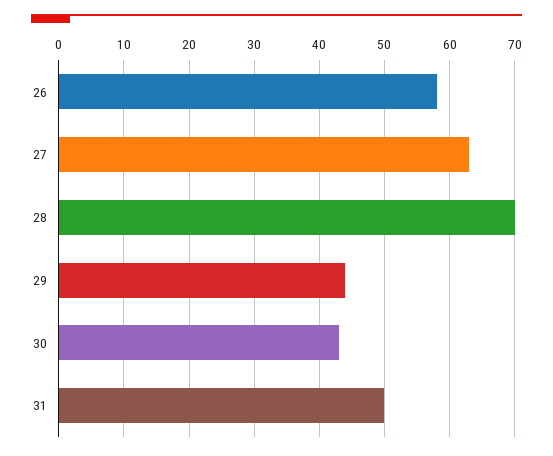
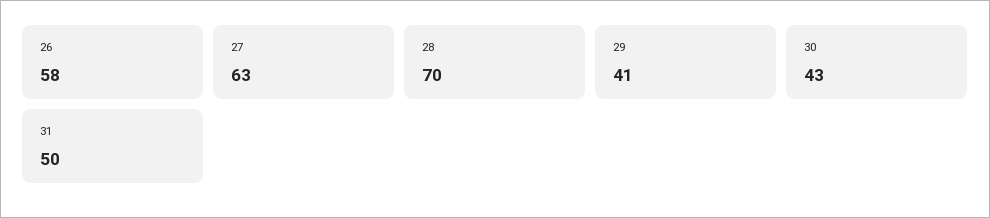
  {
    "26": 58,
    "27": 63,
    "28": 70,
-   "29": 44,
+   "29": 41,
    "30": 43,
    "31": 50
  }

